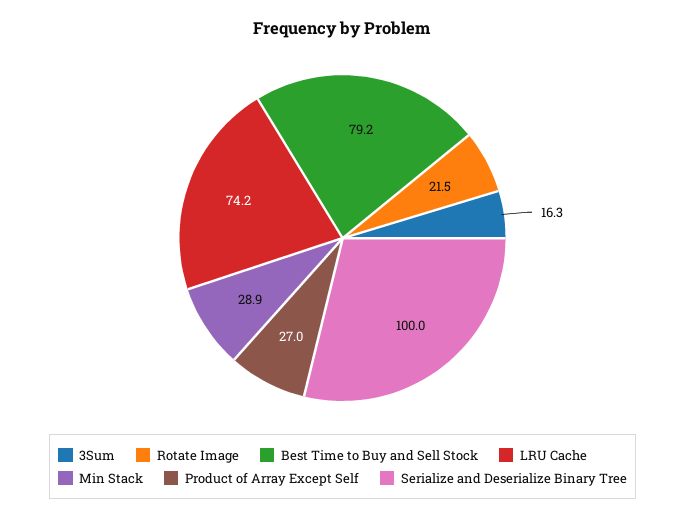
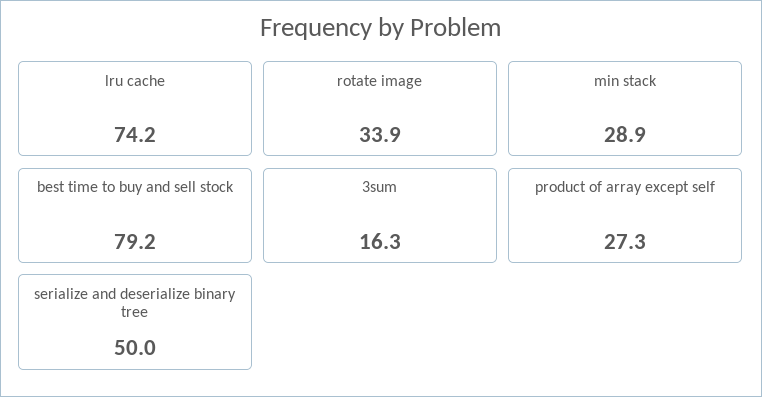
  {
    "3Sum": 16.3,
-   "Rotate Image": 21.5,
+   "Rotate Image": 33.9,
    "Best Time to Buy and Sell Stock": 79.2,
    "LRU Cache": 74.2,
    "Min Stack": 28.9,
-   "Product of Array Except Self": 27,
+   "Product of Array Except Self": 27.3,
-   "Serialize and Deserialize Binary Tree": 100
+   "Serialize and Deserialize Binary Tree": 50
  }

